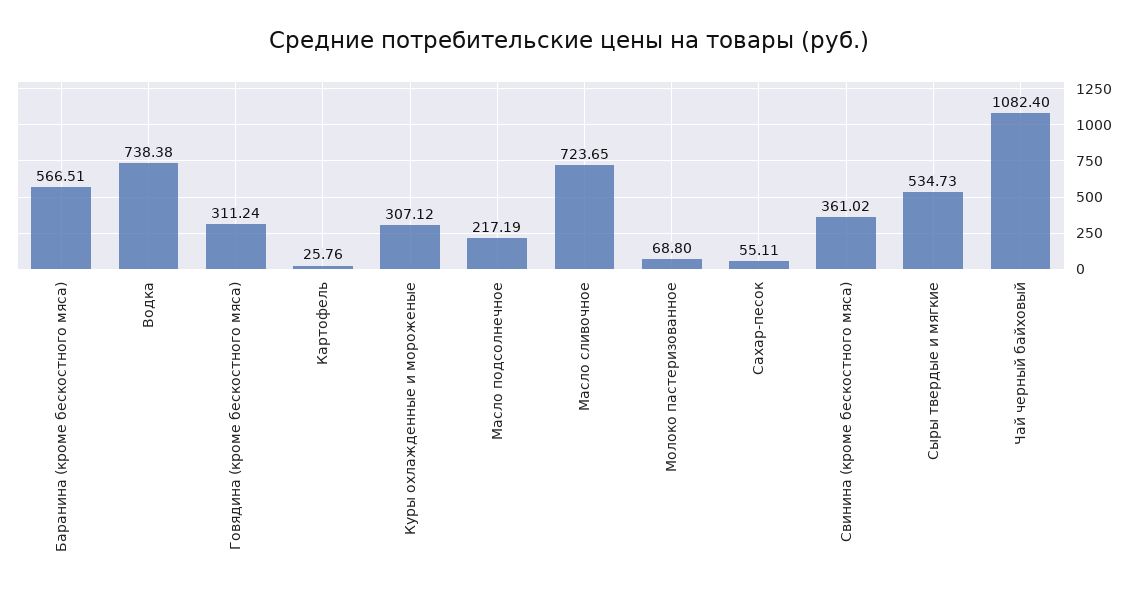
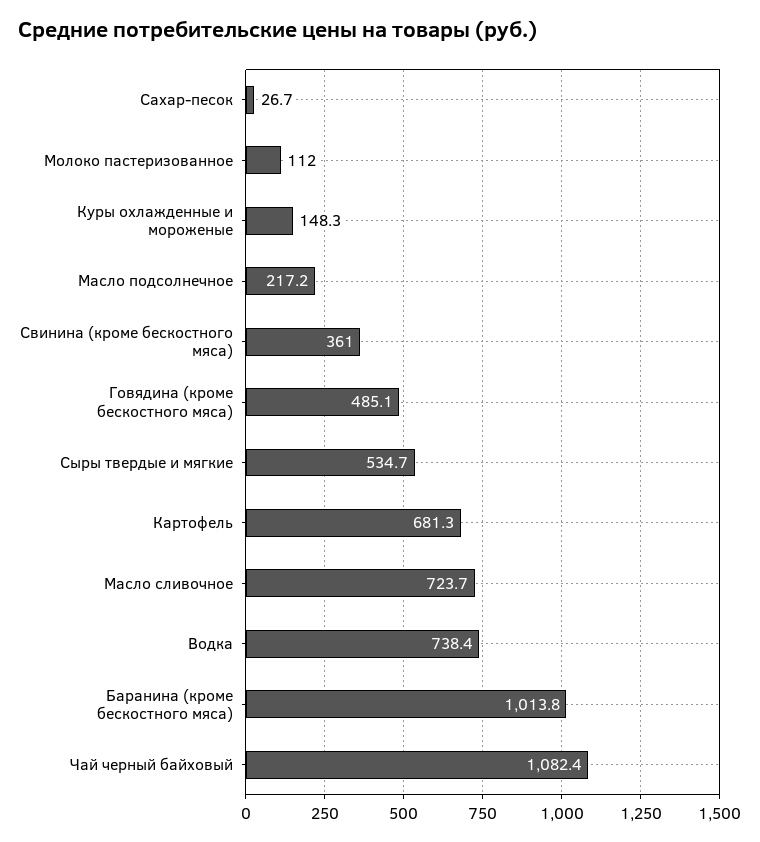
  {
-   "Баранина (кроме бескостного мяса)": 566.51,
+   "Баранина (кроме бескостного мяса)": 1013.8,
    "Водка": 738.38,
-   "Говядина (кроме бескостного мяса)": 311.24,
+   "Говядина (кроме бескостного мяса)": 485.1,
-   "Картофель": 25.76,
+   "Картофель": 681.3,
-   "Куры охлажденные и мороженые": 307.12,
+   "Куры охлажденные и мороженые": 148.3,
    "Масло подсолнечное": 217.19,
    "Масло сливочное": 723.65,
-   "Молоко пастеризованное": 68.8,
+   "Молоко пастеризованное": 112,
-   "Сахар-песок": 55.11,
+   "Сахар-песок": 26.7,
    "Свинина (кроме бескостного мяса)": 361.02,
    "Сыры твердые и мягкие": 534.73,
    "Чай черный байховый": 1082.4
  }

